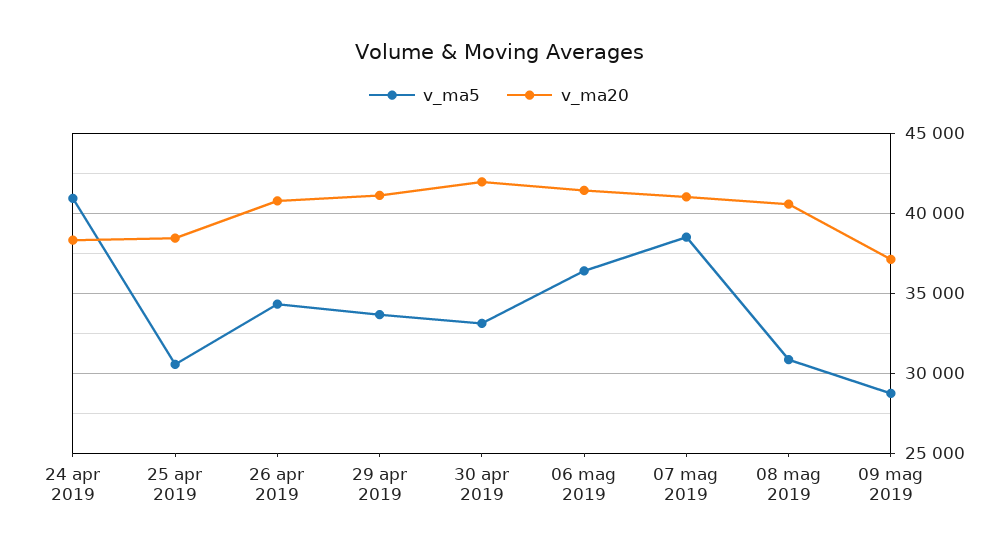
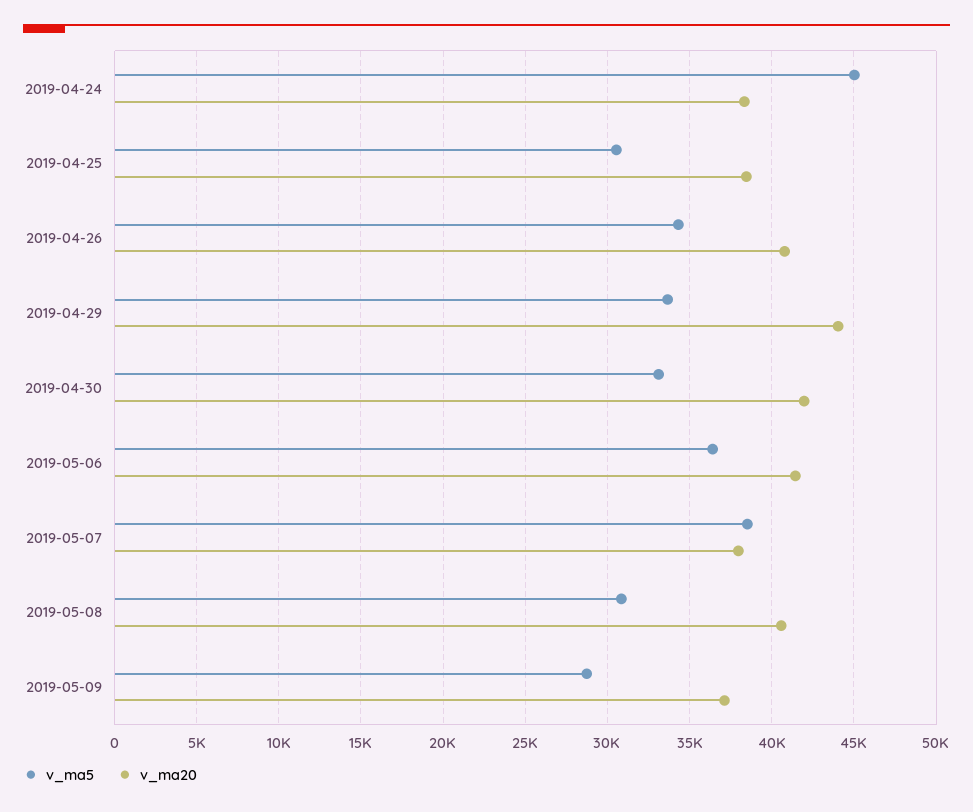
  {
    "v_ma5": {
-     "24 apr 2019": 41000,
+     "24 apr 2019": 45000,
      "25 apr 2019": 30500,
      "26 apr 2019": 34500,
      "29 apr 2019": 33500,
      "30 apr 2019": 33000,
      "06 mag 2019": 36500,
      "07 mag 2019": 38500,
      "08 mag 2019": 31000,
      "09 mag 2019": 28500
    },
    "v_ma20": {
      "24 apr 2019": 38500,
      "25 apr 2019": 38500,
      "26 apr 2019": 41000,
-     "29 apr 2019": 41000,
+     "29 apr 2019": 44000,
      "30 apr 2019": 42000,
      "06 mag 2019": 41500,
-     "07 mag 2019": 41000,
+     "07 mag 2019": 38000,
      "08 mag 2019": 40500,
      "09 mag 2019": 37000
    }
  }

